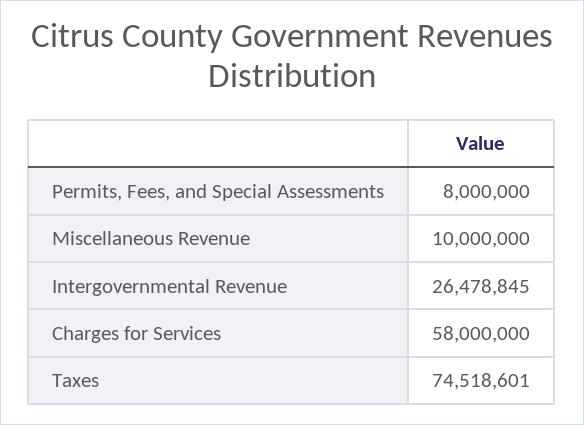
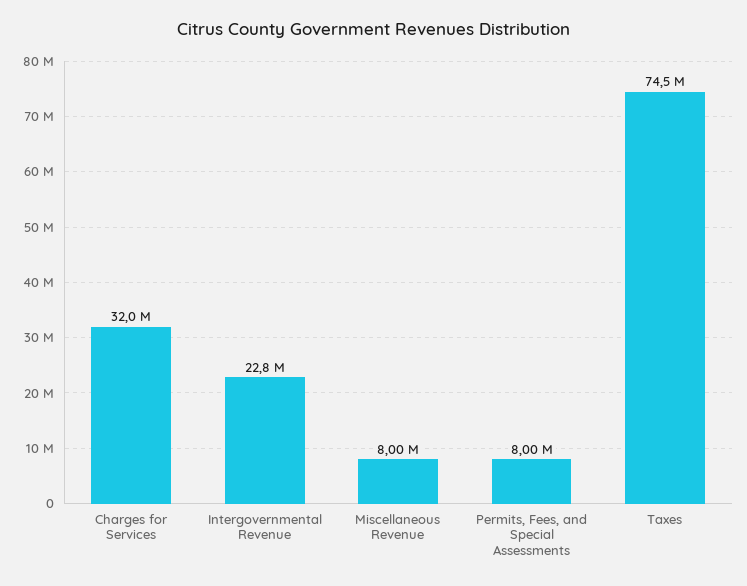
  {
    "Permits, Fees, and Special Assessments": 8000000,
-   "Miscellaneous Revenue": 10000000,
+   "Miscellaneous Revenue": 8000000,
-   "Intergovernmental Revenue": 26478845,
+   "Intergovernmental Revenue": 22800000,
-   "Charges for Services": 58000000,
+   "Charges for Services": 32000000,
    "Taxes": 74518601
  }

